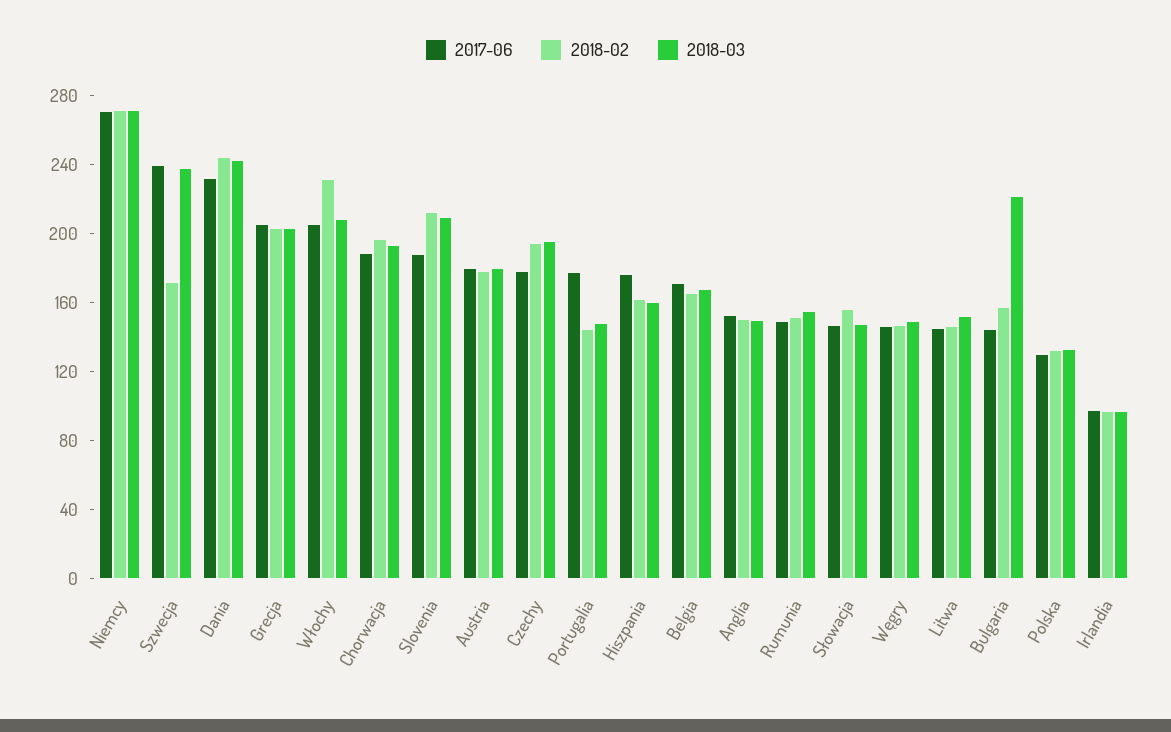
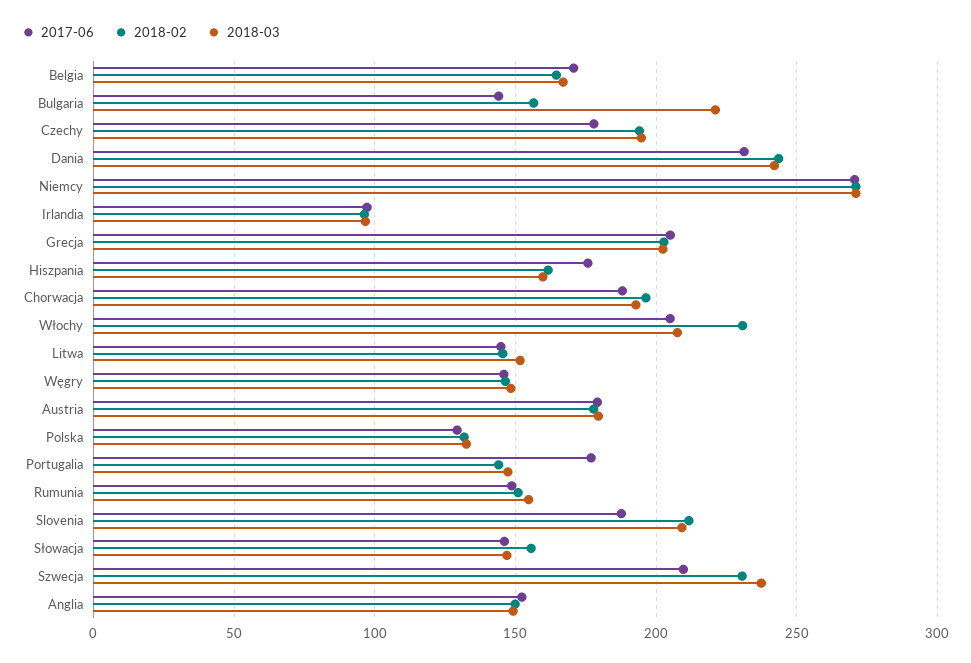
  {
    "2017-06": {
      "Niemcy": 270,
-     "Szwecja": 240,
+     "Szwecja": 210,
      "Dania": 230,
      "Grecja": 205,
      "Włochy": 205,
      "Chorwacja": 190,
      "Slovenia": 190,
      "Austria": 180,
      "Czechy": 180,
      "Portugalia": 175,
      "Hiszpania": 175,
      "Belgia": 170,
      "Anglia": 150,
      "Rumunia": 150,
      "Słowacja": 145,
      "Węgry": 145,
      "Litwa": 145,
      "Bulgaria": 145,
      "Polska": 130,
      "Irlandia": 95
    },
    "2018-02": {
      "Niemcy": 270,
-     "Szwecja": 170,
+     "Szwecja": 230,
      "Dania": 245,
      "Grecja": 205,
      "Włochy": 230,
      "Chorwacja": 195,
      "Slovenia": 210,
      "Austria": 180,
      "Czechy": 195,
      "Portugalia": 145,
      "Hiszpania": 160,
      "Belgia": 165,
      "Anglia": 150,
      "Rumunia": 150,
      "Słowacja": 155,
      "Węgry": 145,
      "Litwa": 145,
      "Bulgaria": 155,
      "Polska": 130,
      "Irlandia": 95
    },
    "2018-03": {
      "Niemcy": 270,
      "Szwecja": 235,
      "Dania": 240,
      "Grecja": 200,
      "Włochy": 210,
      "Chorwacja": 195,
      "Slovenia": 210,
      "Austria": 180,
      "Czechy": 195,
      "Portugalia": 145,
      "Hiszpania": 160,
      "Belgia": 165,
      "Anglia": 150,
      "Rumunia": 155,
      "Słowacja": 145,
      "Węgry": 150,
      "Litwa": 150,
      "Bulgaria": 220,
      "Polska": 135,
      "Irlandia": 95
    }
  }

